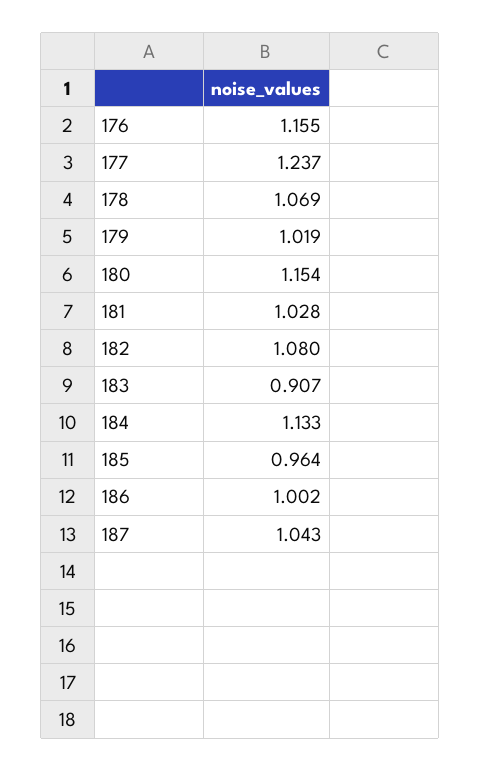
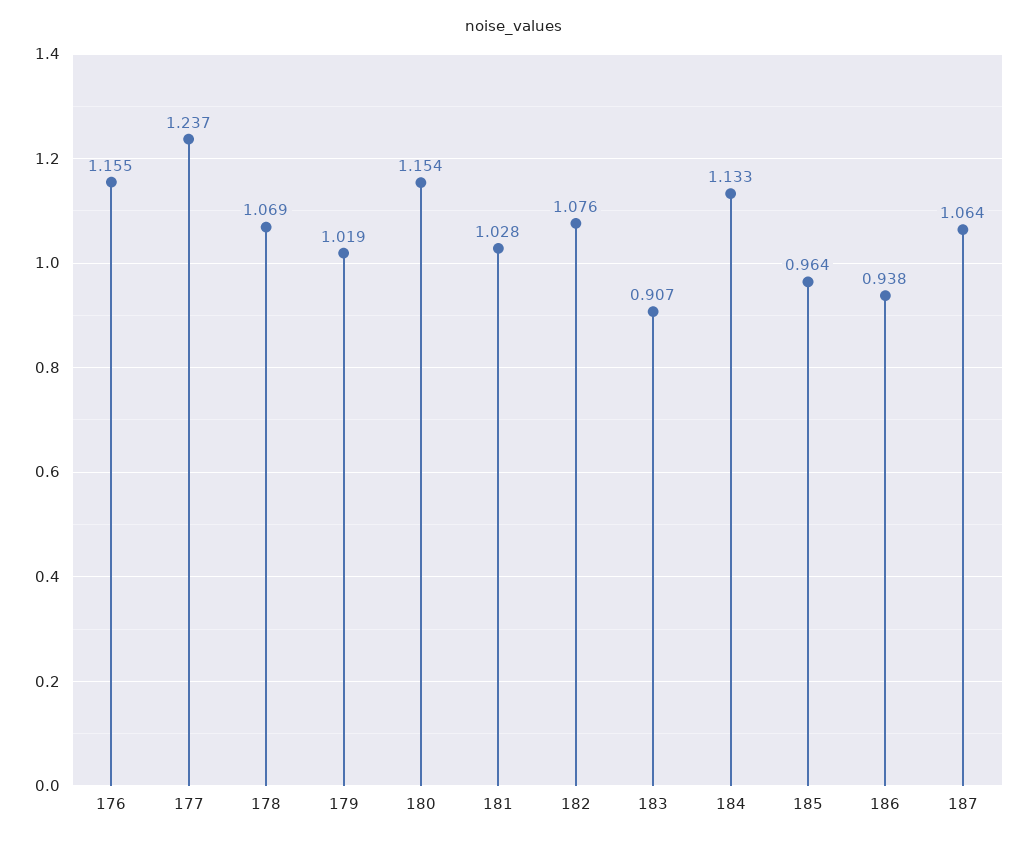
  {
    "176": 1.155,
    "177": 1.237,
    "178": 1.069,
    "179": 1.019,
    "180": 1.154,
    "181": 1.028,
-   "182": 1.08,
+   "182": 1.076,
    "183": 0.907,
    "184": 1.133,
    "185": 0.964,
-   "186": 1.002,
+   "186": 0.938,
-   "187": 1.043
+   "187": 1.064
  }

